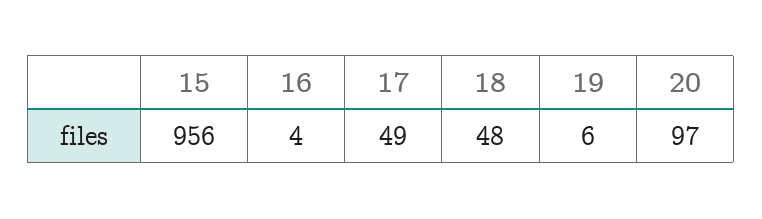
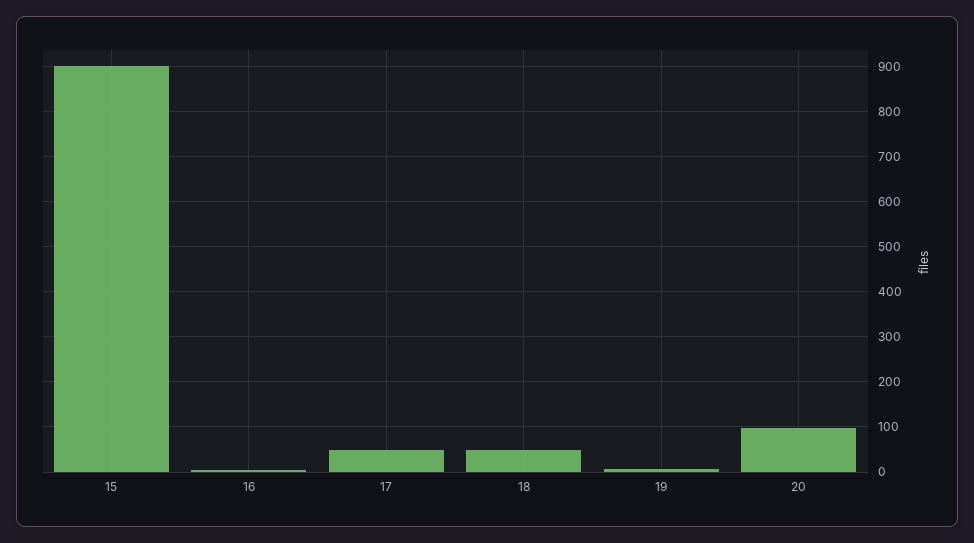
  {
-   "15": 956,
+   "15": 900,
    "16": 4,
    "17": 49,
    "18": 48,
    "19": 6,
    "20": 97
  }

